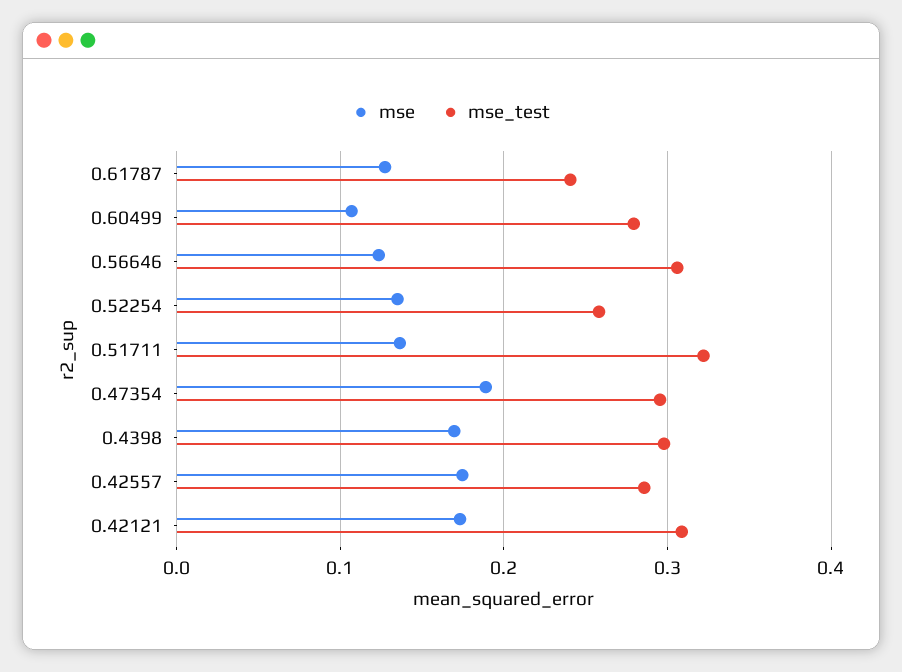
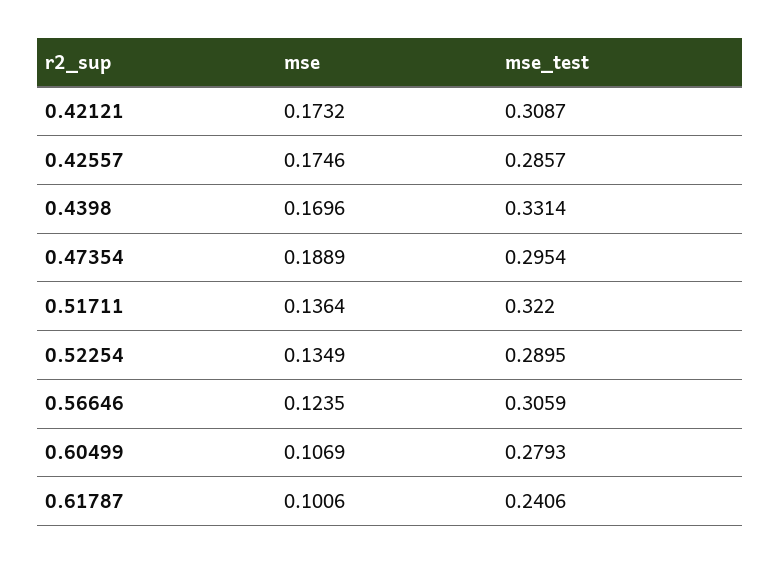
  {
    "mse": {
-     "0.61787": 0.13,
+     "0.61787": 0.1006,
      "0.60499": 0.1069,
      "0.56646": 0.1235,
      "0.52254": 0.1349,
      "0.51711": 0.1364,
      "0.47354": 0.1889,
      "0.4398": 0.1696,
      "0.42557": 0.1746,
      "0.42121": 0.1732
    },
    "mse_test": {
      "0.61787": 0.2406,
      "0.60499": 0.2793,
      "0.56646": 0.3059,
-     "0.52254": 0.26,
+     "0.52254": 0.2895,
      "0.51711": 0.322,
      "0.47354": 0.2954,
-     "0.4398": 0.3,
+     "0.4398": 0.3314,
      "0.42557": 0.2857,
      "0.42121": 0.3087
    }
  }

